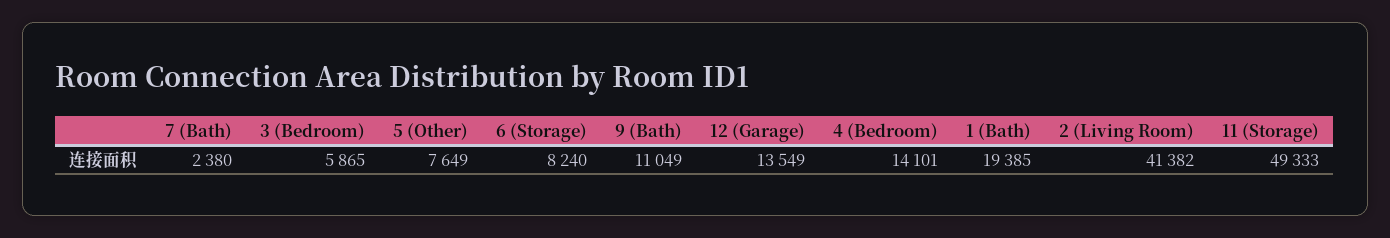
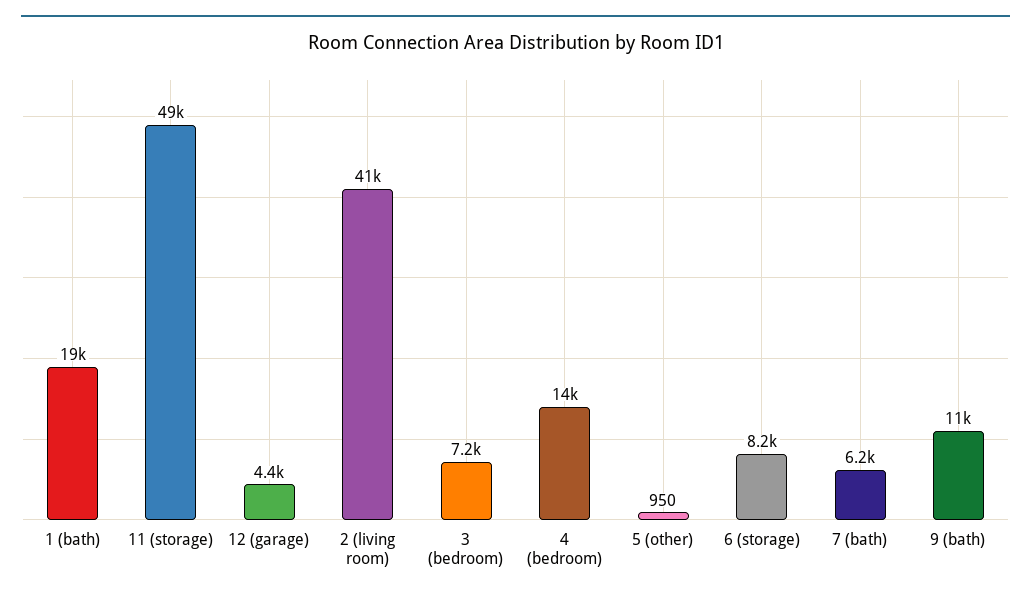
  {
-   "7 (Bath)": 2380,
+   "7 (Bath)": 6200,
-   "3 (Bedroom)": 5865,
+   "3 (Bedroom)": 7200,
-   "5 (Other)": 7649,
+   "5 (Other)": 950,
    "6 (Storage)": 8240,
    "9 (Bath)": 11049,
-   "12 (Garage)": 13549,
+   "12 (Garage)": 4400,
    "4 (Bedroom)": 14101,
    "1 (Bath)": 19385,
    "2 (Living Room)": 41382,
    "11 (Storage)": 49333
  }

